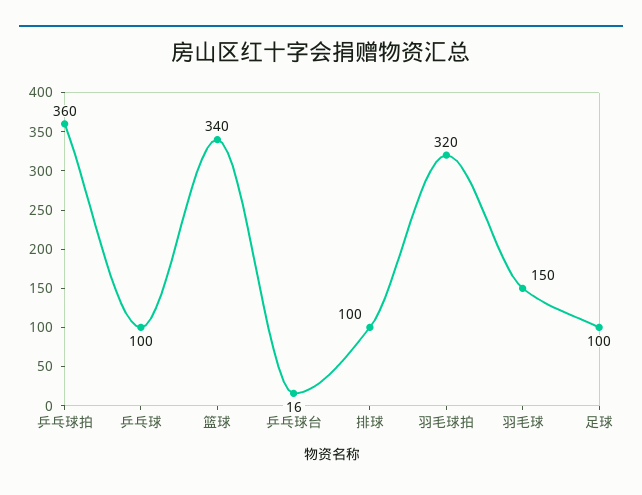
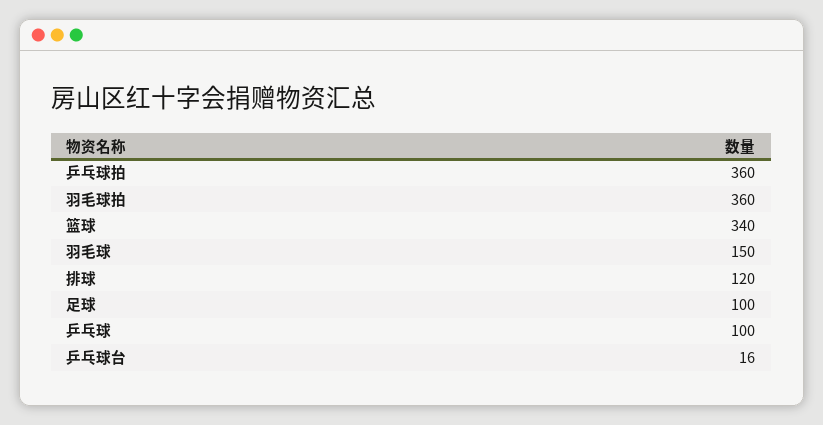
  {
    "乒乓球拍": 360,
    "乒乓球": 100,
    "篮球": 340,
    "乒乓球台": 16,
-   "排球": 100,
+   "排球": 120,
-   "羽毛球拍": 320,
+   "羽毛球拍": 360,
    "羽毛球": 150,
    "足球": 100
  }

